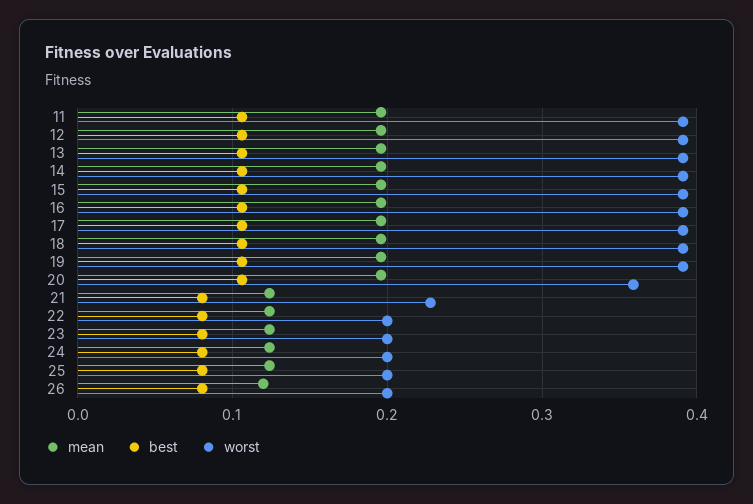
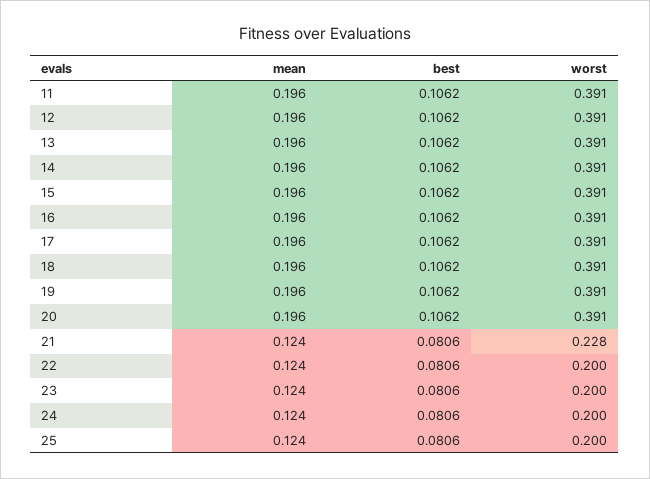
  {
    "mean": {
      "11": 0.196,
      "12": 0.196,
      "13": 0.196,
      "14": 0.196,
      "15": 0.196,
      "16": 0.196,
      "17": 0.196,
      "18": 0.196,
      "19": 0.196,
      "20": 0.196,
      "21": 0.124,
      "22": 0.124,
      "23": 0.124,
      "24": 0.124,
-     "25": 0.124,
+     "25": 0.124
-     "26": 0.12
    },
    "best": {
      "11": 0.1062,
      "12": 0.1062,
      "13": 0.1062,
      "14": 0.1062,
      "15": 0.1062,
      "16": 0.1062,
      "17": 0.1062,
      "18": 0.1062,
      "19": 0.1062,
      "20": 0.1062,
      "21": 0.0806,
      "22": 0.0806,
      "23": 0.0806,
      "24": 0.0806,
-     "25": 0.0806,
+     "25": 0.0806
-     "26": 0.08
    },
    "worst": {
      "11": 0.391,
      "12": 0.391,
      "13": 0.391,
      "14": 0.391,
      "15": 0.391,
      "16": 0.391,
      "17": 0.391,
      "18": 0.391,
      "19": 0.391,
-     "20": 0.36,
+     "20": 0.391,
      "21": 0.228,
      "22": 0.2,
      "23": 0.2,
      "24": 0.2,
-     "25": 0.2,
+     "25": 0.2
-     "26": 0.2
    }
  }

